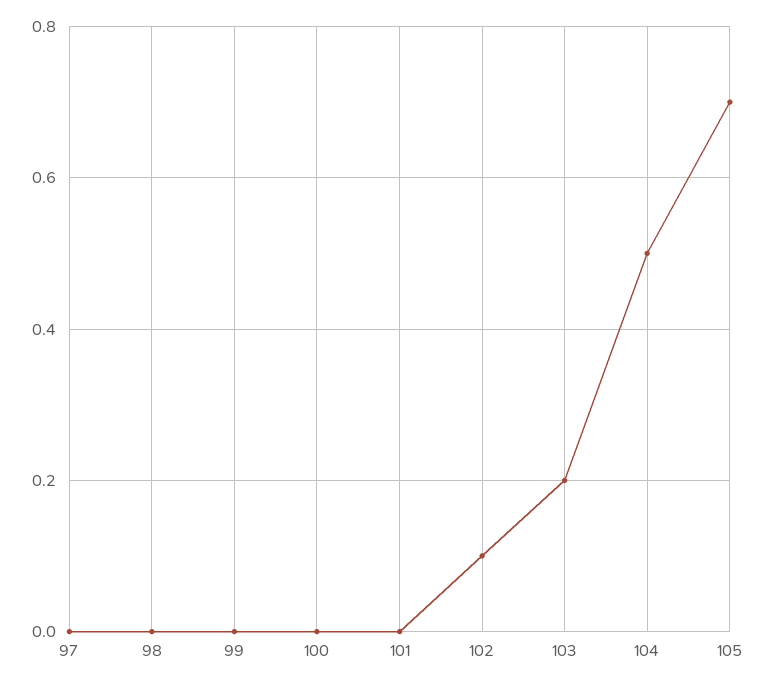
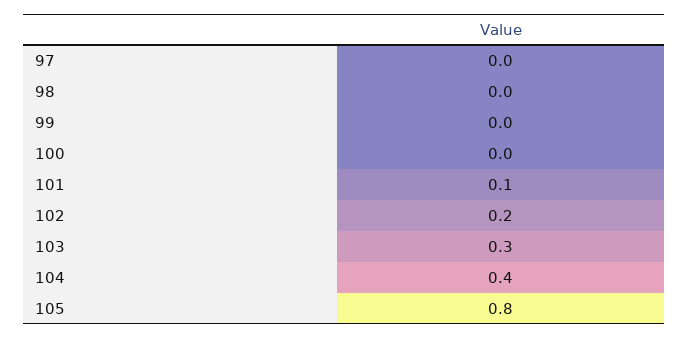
  {
    "97": 0,
    "98": 0,
    "99": 0,
    "100": 0,
-   "101": 0,
+   "101": 0.1,
-   "102": 0.1,
+   "102": 0.2,
-   "103": 0.2,
+   "103": 0.3,
-   "104": 0.5,
+   "104": 0.4,
-   "105": 0.7
+   "105": 0.8
  }

